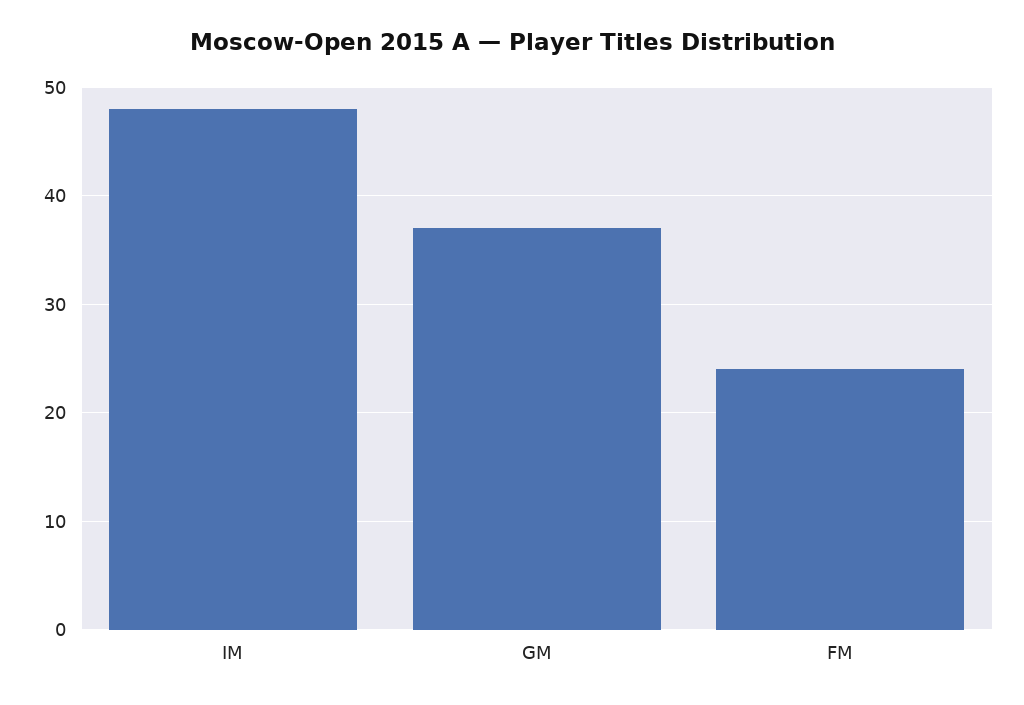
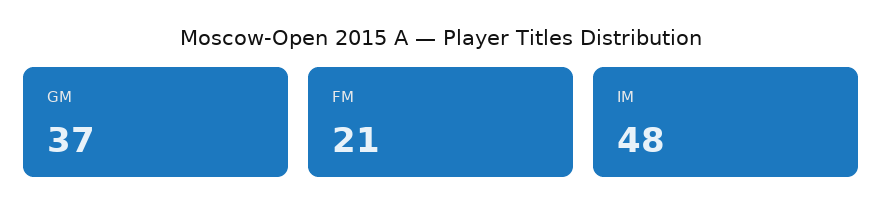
  {
    "IM": 48,
    "GM": 37,
-   "FM": 24
+   "FM": 21
  }

